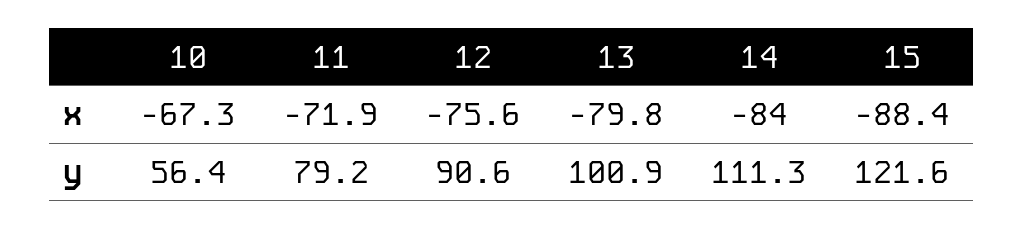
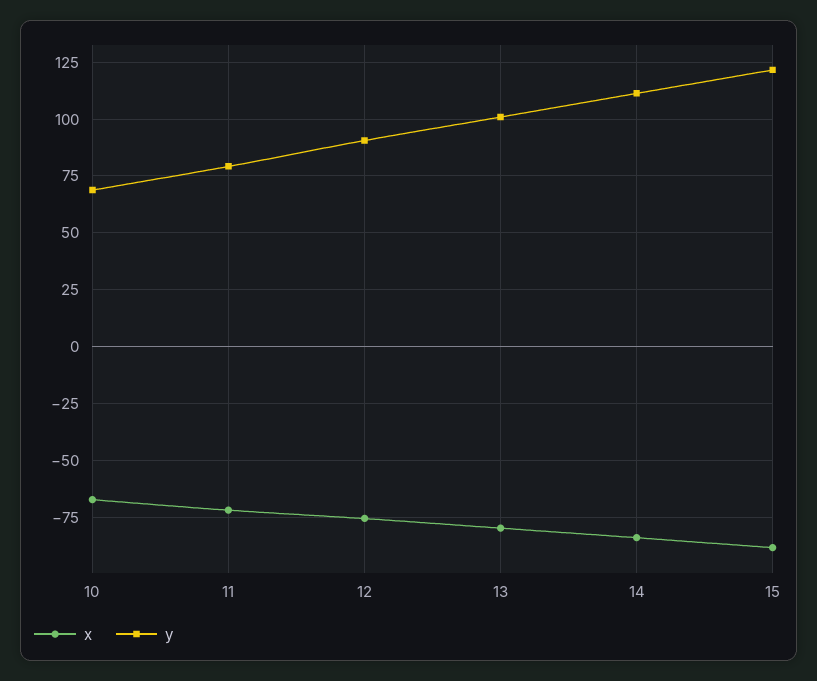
  {
    "x": {
      "10": -67.3,
      "11": -71.9,
      "12": -75.6,
      "13": -79.8,
      "14": -84,
      "15": -88.4
    },
    "y": {
-     "10": 56.4,
+     "10": 70,
      "11": 79.2,
      "12": 90.6,
      "13": 100.9,
      "14": 111.3,
      "15": 121.6
    }
  }

